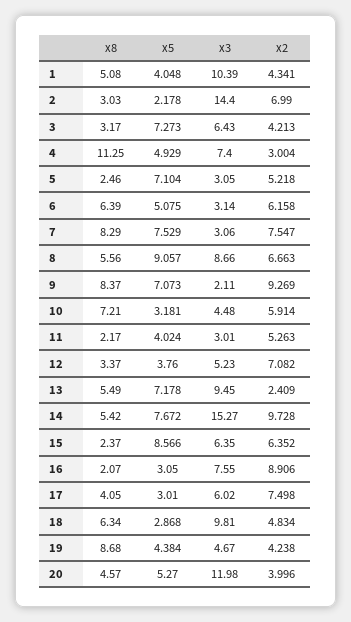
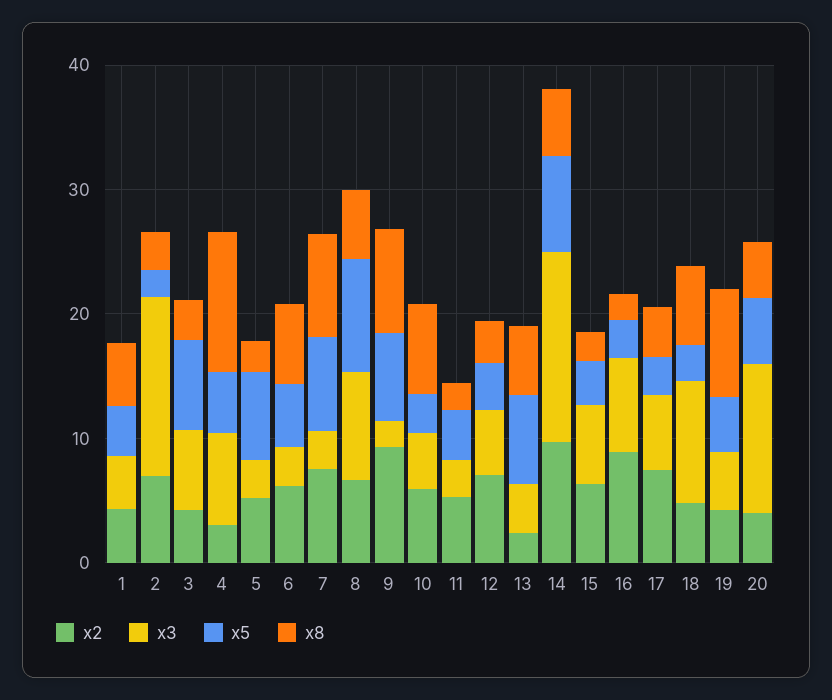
  {
    "x8": {
      "1": 5.08,
      "2": 3.03,
      "3": 3.17,
      "4": 11.25,
      "5": 2.46,
      "6": 6.39,
      "7": 8.29,
      "8": 5.56,
      "9": 8.37,
      "10": 7.21,
      "11": 2.17,
      "12": 3.37,
      "13": 5.49,
      "14": 5.42,
      "15": 2.37,
      "16": 2.07,
      "17": 4.05,
      "18": 6.34,
      "19": 8.68,
      "20": 4.57
    },
    "x5": {
      "1": 4.048,
      "2": 2.178,
      "3": 7.273,
      "4": 4.929,
      "5": 7.104,
      "6": 5.075,
      "7": 7.529,
      "8": 9.057,
      "9": 7.073,
      "10": 3.181,
      "11": 4.024,
      "12": 3.76,
      "13": 7.178,
      "14": 7.672,
-     "15": 8.566,
+     "15": 4,
      "16": 3.05,
      "17": 3.01,
      "18": 2.868,
      "19": 4.384,
      "20": 5.27
    },
    "x3": {
-     "1": 10.39,
+     "1": 4,
      "2": 14.4,
      "3": 6.43,
      "4": 7.4,
      "5": 3.05,
      "6": 3.14,
      "7": 3.06,
      "8": 8.66,
      "9": 2.11,
      "10": 4.48,
      "11": 3.01,
      "12": 5.23,
-     "13": 9.45,
+     "13": 4,
      "14": 15.27,
      "15": 6.35,
      "16": 7.55,
      "17": 6.02,
      "18": 9.81,
      "19": 4.67,
      "20": 11.98
    },
    "x2": {
      "1": 4.341,
      "2": 6.99,
      "3": 4.213,
      "4": 3.004,
      "5": 5.218,
      "6": 6.158,
      "7": 7.547,
      "8": 6.663,
      "9": 9.269,
      "10": 5.914,
      "11": 5.263,
      "12": 7.082,
      "13": 2.409,
      "14": 9.728,
      "15": 6.352,
      "16": 8.906,
      "17": 7.498,
      "18": 4.834,
      "19": 4.238,
      "20": 3.996
    }
  }

